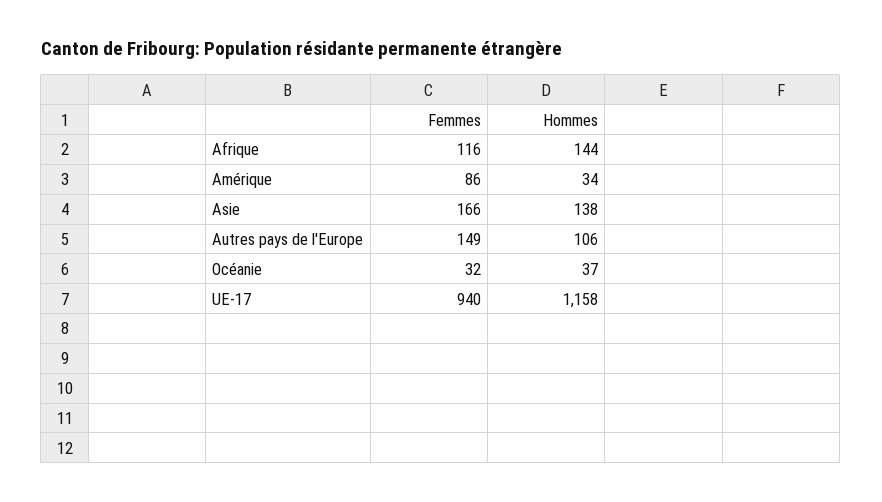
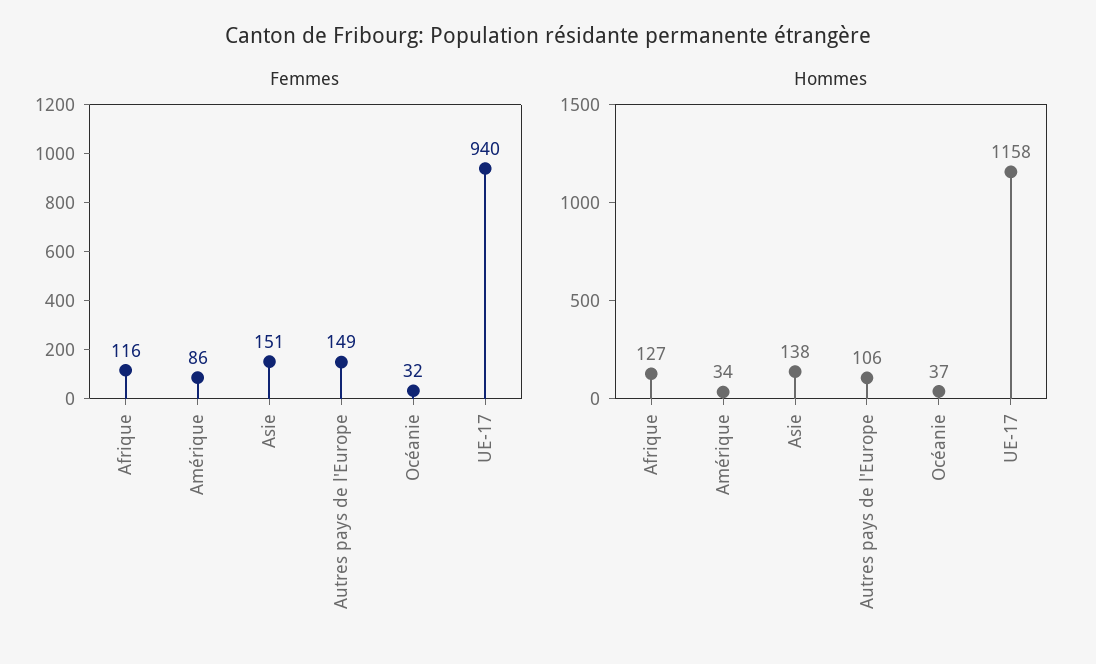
  {
    "Femmes": {
      "Afrique": 116,
      "Amérique": 86,
-     "Asie": 166,
+     "Asie": 151,
      "Autres pays de l'Europe": 149,
      "Océanie": 32,
      "UE-17": 940
    },
    "Hommes": {
-     "Afrique": 144,
+     "Afrique": 127,
      "Amérique": 34,
      "Asie": 138,
      "Autres pays de l'Europe": 106,
      "Océanie": 37,
      "UE-17": 1158
    }
  }

